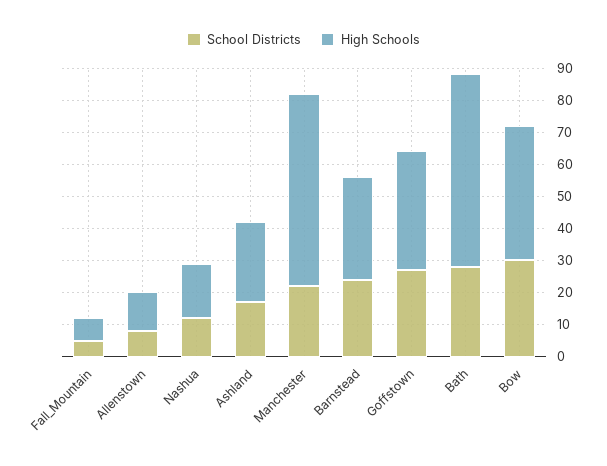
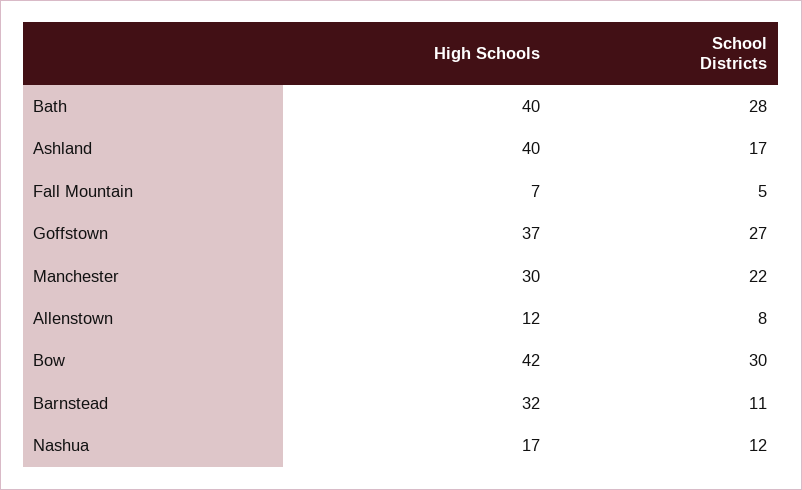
  {
    "School Districts": {
      "Fall_Mountain": 5,
      "Allenstown": 8,
      "Nashua": 12,
      "Ashland": 17,
      "Manchester": 22,
-     "Barnstead": 25,
+     "Barnstead": 11,
      "Goffstown": 27,
      "Bath": 28,
      "Bow": 30
    },
    "High Schools": {
      "Fall_Mountain": 7,
      "Allenstown": 12,
      "Nashua": 17,
-     "Ashland": 25,
+     "Ashland": 40,
-     "Manchester": 60,
+     "Manchester": 30,
      "Barnstead": 32,
      "Goffstown": 37,
-     "Bath": 60,
+     "Bath": 40,
      "Bow": 42
    }
  }

